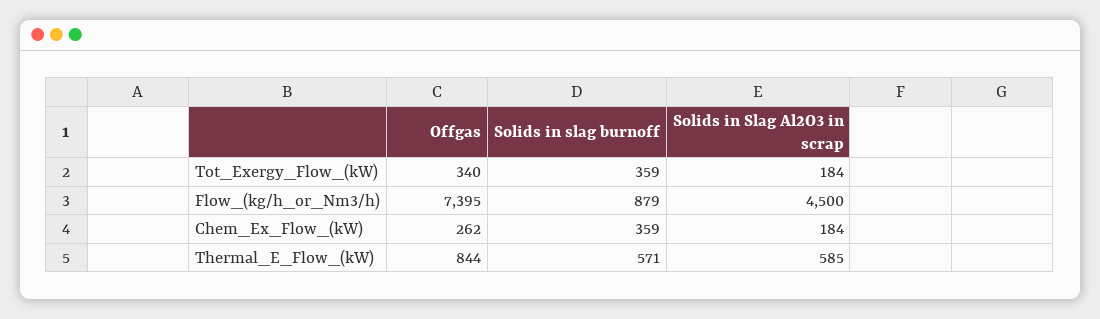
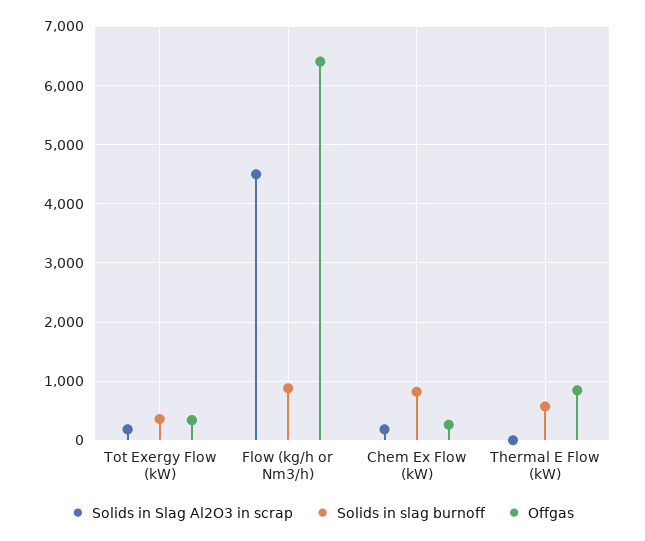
  {
    "Offgas": {
      "Tot_Exergy_Flow_(kW)": 340,
-     "Flow_(kg/h_or_Nm3/h)": 7395,
+     "Flow_(kg/h_or_Nm3/h)": 6400,
      "Chem_Ex_Flow_(kW)": 262,
      "Thermal_E_Flow_(kW)": 844
    },
    "Solids in slag burnoff": {
      "Tot_Exergy_Flow_(kW)": 359,
      "Flow_(kg/h_or_Nm3/h)": 879,
-     "Chem_Ex_Flow_(kW)": 359,
+     "Chem_Ex_Flow_(kW)": 800,
      "Thermal_E_Flow_(kW)": 571
    },
    "Solids in Slag Al2O3 in scrap": {
      "Tot_Exergy_Flow_(kW)": 184,
      "Flow_(kg/h_or_Nm3/h)": 4500,
      "Chem_Ex_Flow_(kW)": 184,
-     "Thermal_E_Flow_(kW)": 585
+     "Thermal_E_Flow_(kW)": 0
    }
  }

